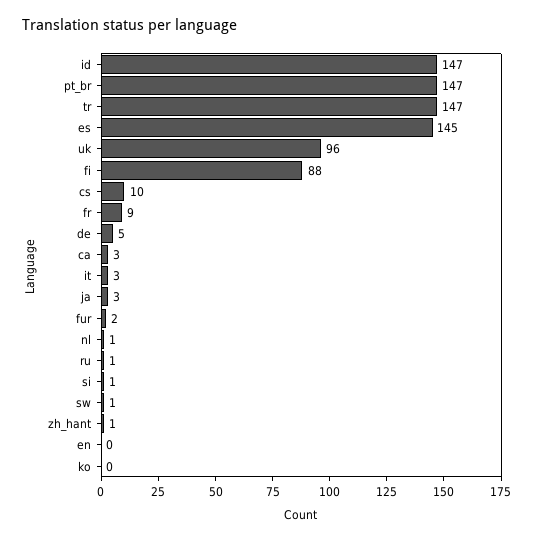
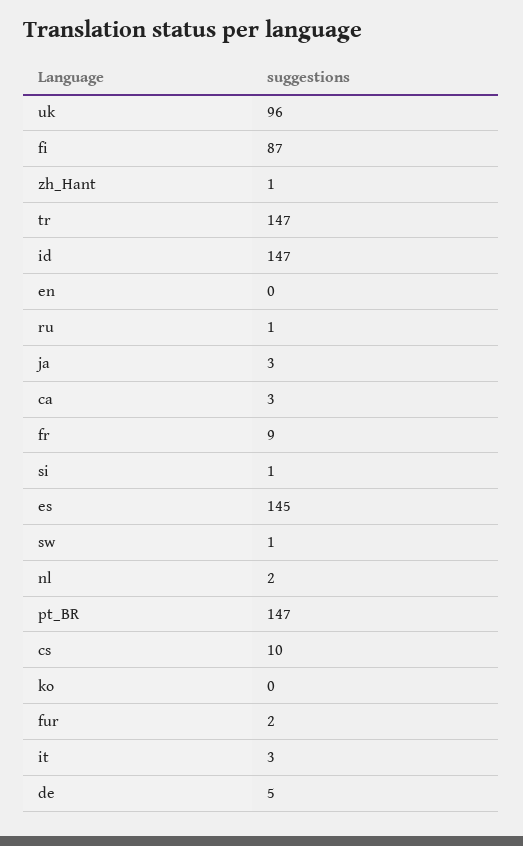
  {
    "id": 147,
    "pt_br": 147,
    "tr": 147,
    "es": 145,
    "uk": 96,
-   "fi": 88,
+   "fi": 87,
    "cs": 10,
    "fr": 9,
    "de": 5,
    "ca": 3,
    "it": 3,
    "ja": 3,
    "fur": 2,
-   "nl": 1,
+   "nl": 2,
    "ru": 1,
    "si": 1,
    "sw": 1,
    "zh_hant": 1,
    "en": 0,
    "ko": 0
  }

